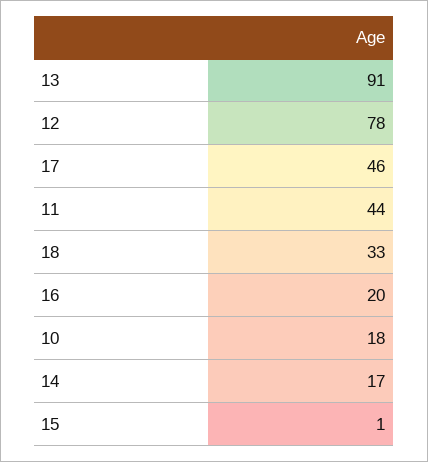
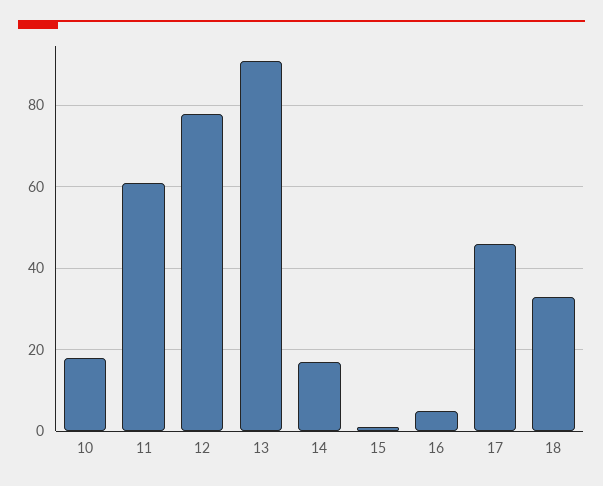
  {
    "13": 91,
    "12": 78,
    "17": 46,
-   "11": 44,
+   "11": 60,
    "18": 33,
-   "16": 20,
+   "16": 5,
    "10": 18,
    "14": 17,
    "15": 1
  }

